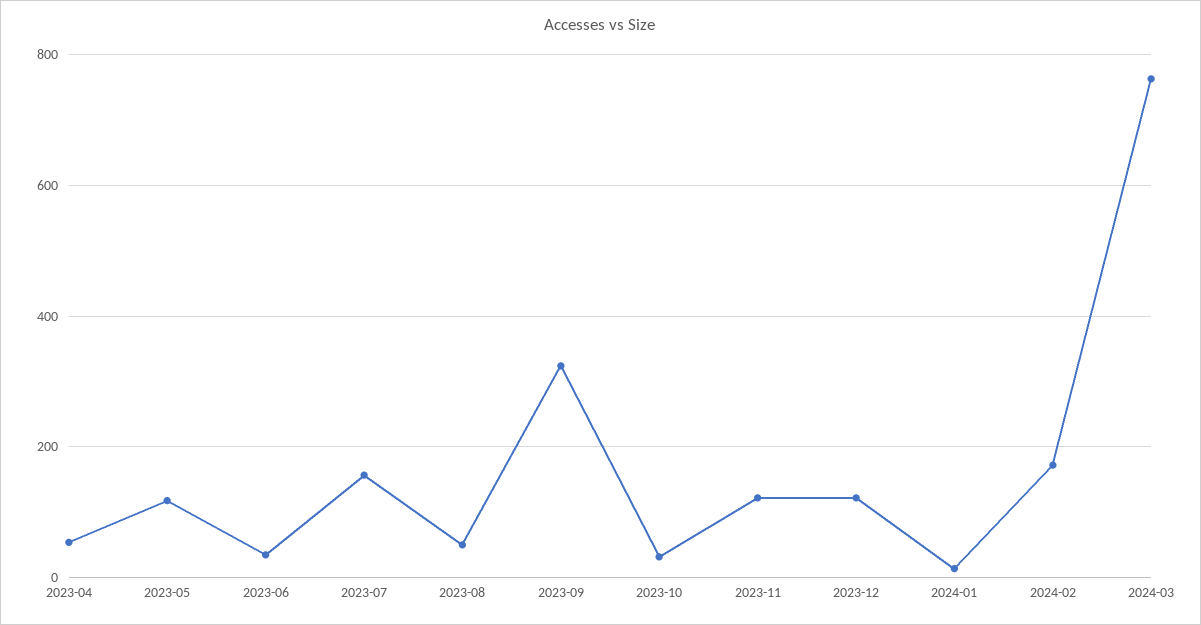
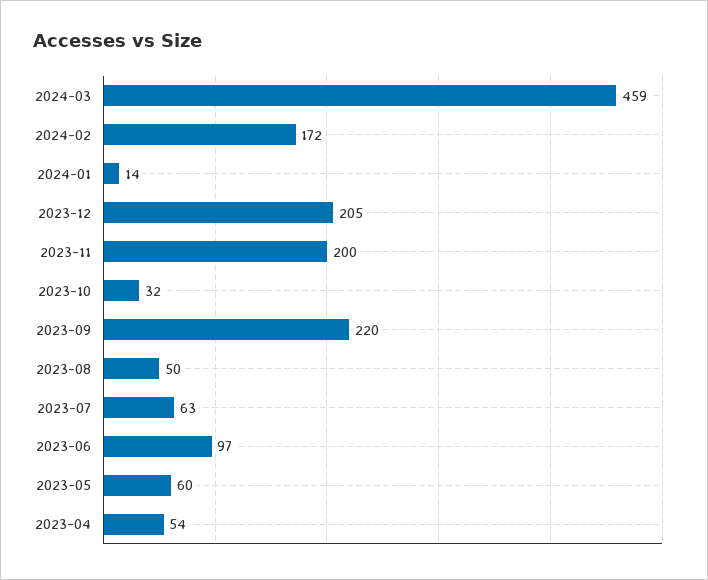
  {
    "2023-04": 54,
-   "2023-05": 120,
+   "2023-05": 60,
-   "2023-06": 40,
+   "2023-06": 97,
-   "2023-07": 160,
+   "2023-07": 63,
    "2023-08": 50,
-   "2023-09": 320,
+   "2023-09": 220,
    "2023-10": 32,
-   "2023-11": 120,
+   "2023-11": 200,
-   "2023-12": 120,
+   "2023-12": 205,
    "2024-01": 14,
    "2024-02": 172,
-   "2024-03": 760
+   "2024-03": 459
  }

